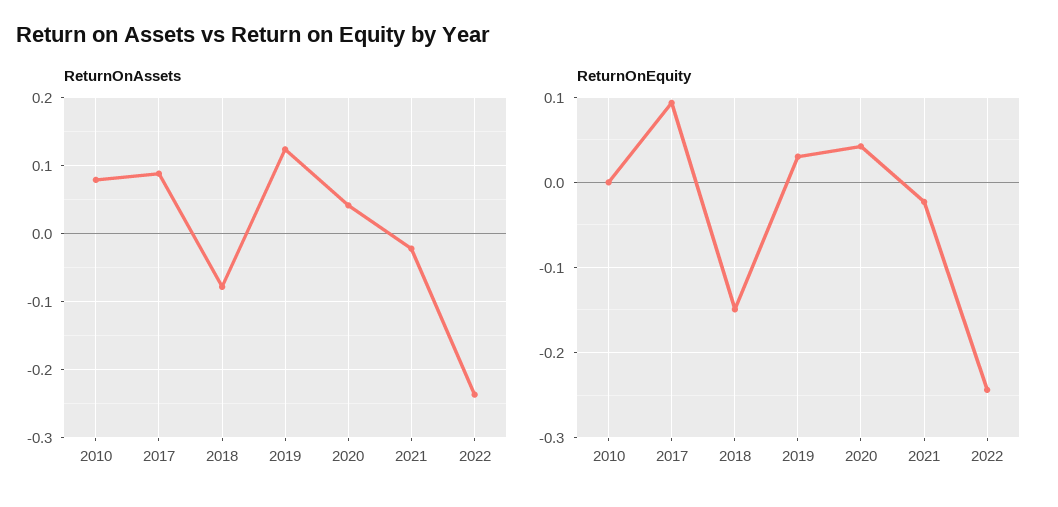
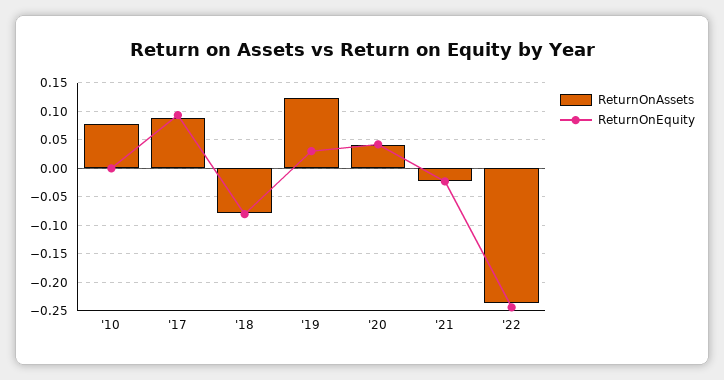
  {
    "ReturnOnAssets": {
      "2010": 0.08,
      "2017": 0.09,
      "2018": -0.08,
      "2019": 0.12,
      "2020": 0.04,
      "2021": -0.02,
      "2022": -0.24
    },
    "ReturnOnEquity": {
      "2010": 0,
      "2017": 0.09,
-     "2018": -0.15,
+     "2018": -0.075,
      "2019": 0.03,
      "2020": 0.04,
      "2021": -0.02,
      "2022": -0.24
    }
  }

